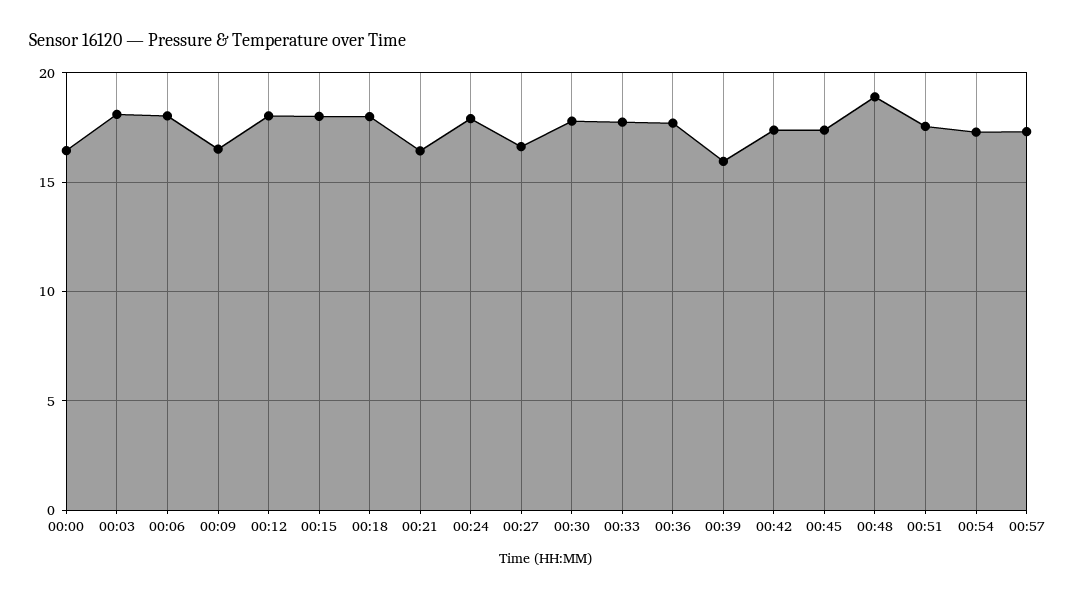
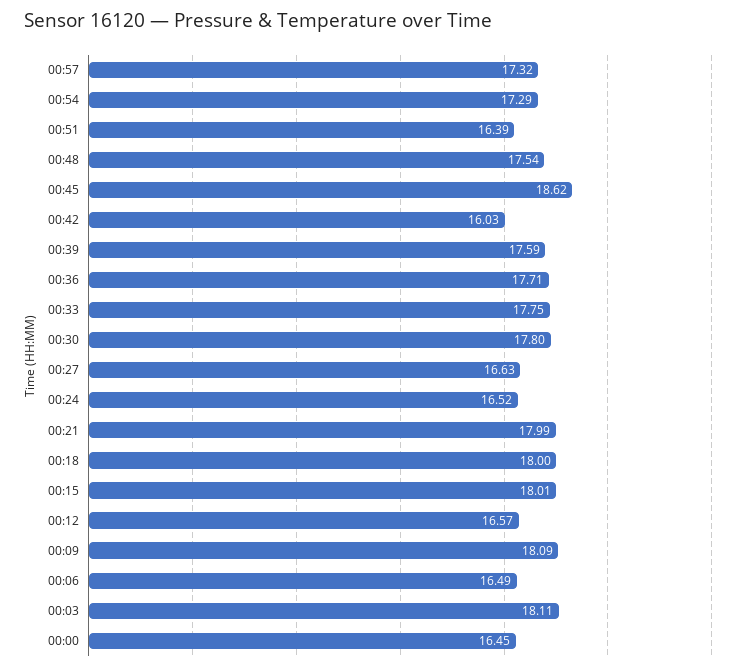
  {
    "00:00": 16.45,
    "00:03": 18.11,
-   "00:06": 18,
+   "00:06": 16.49,
-   "00:09": 16.5,
+   "00:09": 18.09,
-   "00:12": 18,
+   "00:12": 16.57,
    "00:15": 18.01,
    "00:18": 18,
-   "00:21": 16.5,
+   "00:21": 17.99,
-   "00:24": 18,
+   "00:24": 16.52,
    "00:27": 16.63,
    "00:30": 17.8,
    "00:33": 17.75,
    "00:36": 17.71,
-   "00:39": 16,
+   "00:39": 17.59,
-   "00:42": 17.5,
+   "00:42": 16.03,
-   "00:45": 17.5,
+   "00:45": 18.62,
-   "00:48": 19,
+   "00:48": 17.54,
-   "00:51": 17.5,
+   "00:51": 16.39,
    "00:54": 17.29,
    "00:57": 17.32
  }

